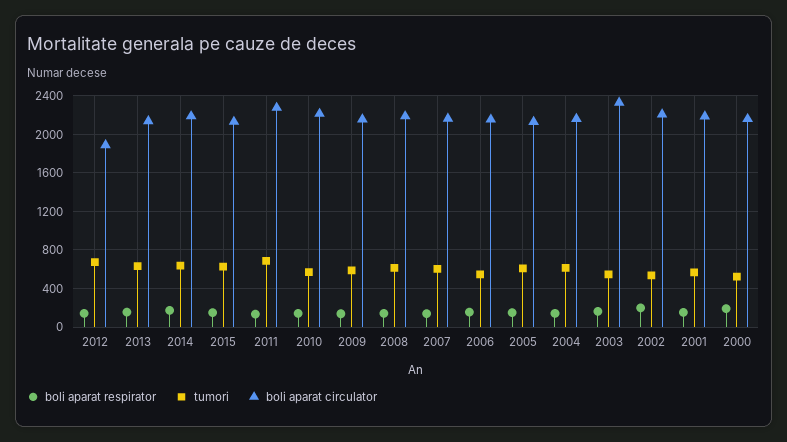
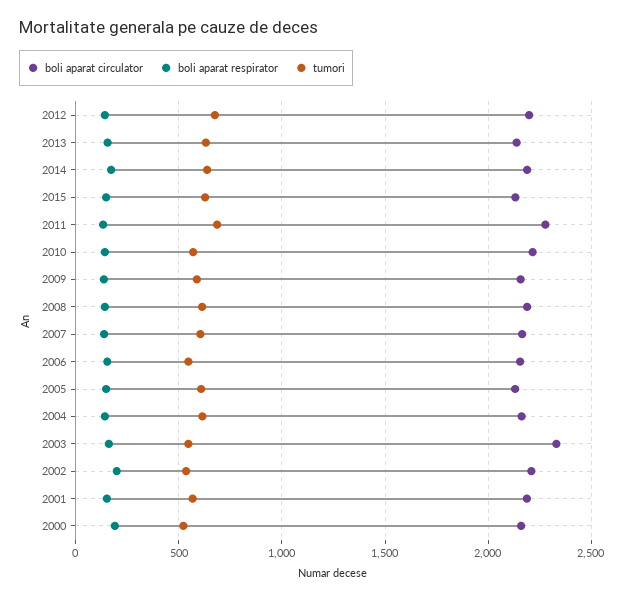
  {
    "boli aparat respirator": {
      "2012": 150,
      "2013": 150,
      "2014": 150,
      "2015": 150,
      "2011": 150,
      "2010": 150,
      "2009": 150,
      "2008": 150,
      "2007": 150,
      "2006": 150,
      "2005": 150,
      "2004": 150,
      "2003": 150,
      "2002": 200,
      "2001": 150,
      "2000": 200
    },
    "tumori": {
      "2012": 700,
      "2013": 650,
      "2014": 650,
      "2015": 650,
      "2011": 700,
      "2010": 550,
      "2009": 600,
      "2008": 600,
      "2007": 600,
      "2006": 550,
      "2005": 600,
      "2004": 600,
      "2003": 550,
      "2002": 550,
      "2001": 550,
      "2000": 500
    },
    "boli aparat circulator": {
-     "2012": 1900,
+     "2012": 2200,
      "2013": 2150,
      "2014": 2200,
      "2015": 2150,
      "2011": 2300,
      "2010": 2200,
      "2009": 2150,
      "2008": 2200,
      "2007": 2150,
      "2006": 2150,
      "2005": 2150,
      "2004": 2150,
      "2003": 2350,
      "2002": 2200,
      "2001": 2200,
      "2000": 2150
    }
  }

